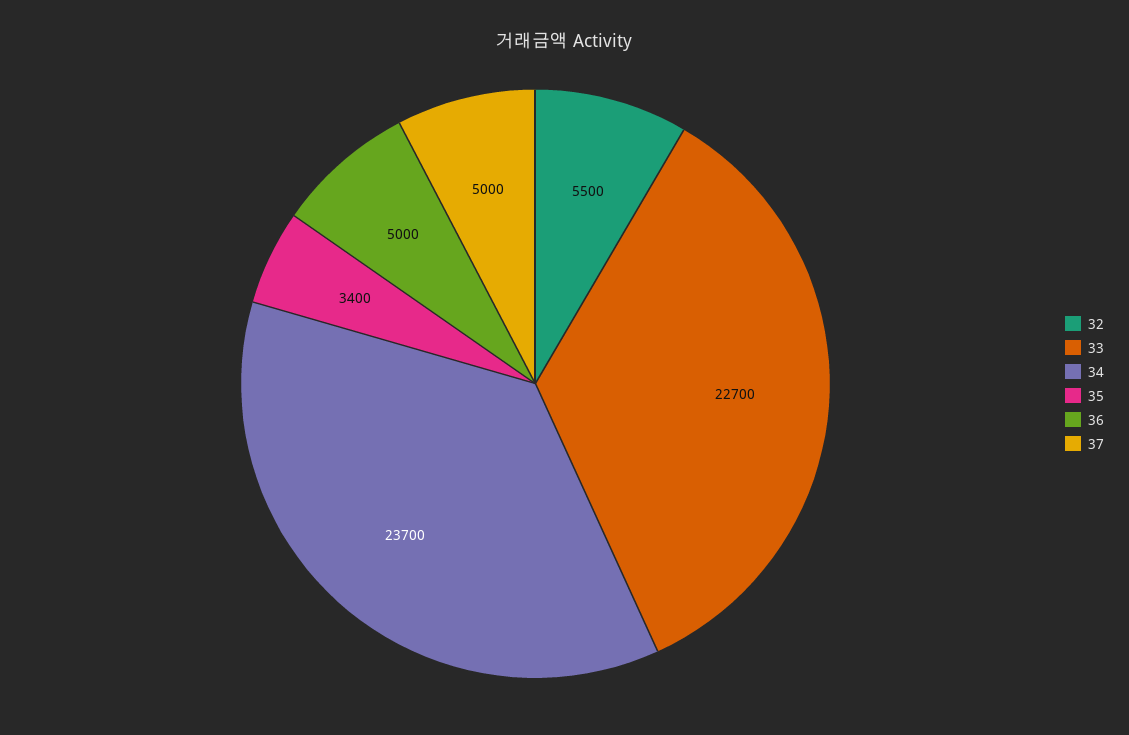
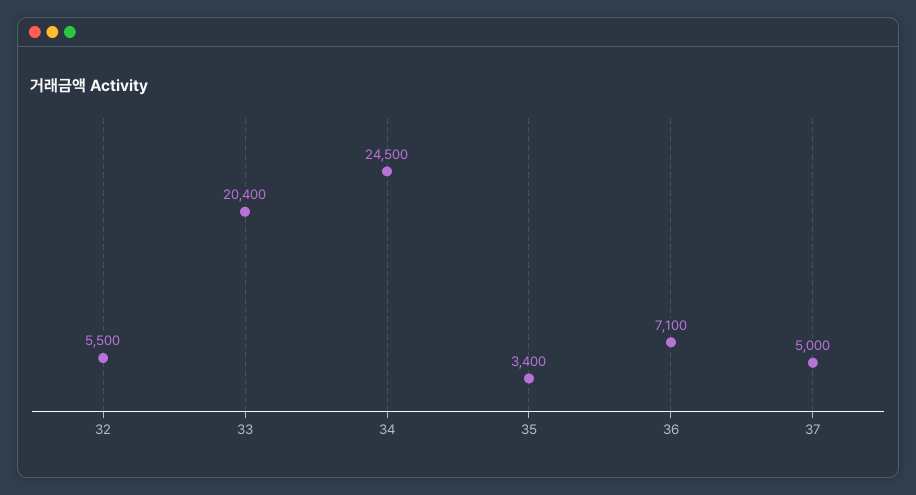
  {
    "32": 5500,
-   "33": 22700,
+   "33": 20400,
-   "34": 23700,
+   "34": 24500,
    "35": 3400,
-   "36": 5000,
+   "36": 7100,
    "37": 5000
  }

